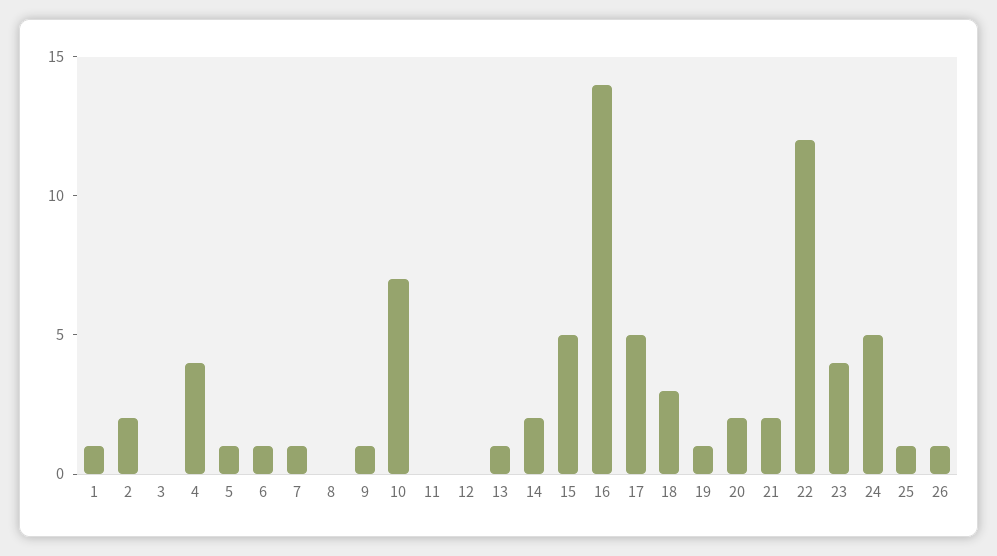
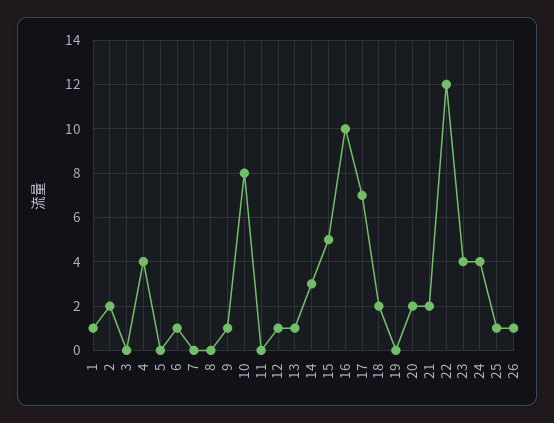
  {
    "1": 1,
    "2": 2,
    "3": 0,
    "4": 4,
-   "5": 1,
+   "5": 0,
    "6": 1,
-   "7": 1,
+   "7": 0,
    "8": 0,
    "9": 1,
-   "10": 7,
+   "10": 8,
    "11": 0,
-   "12": 0,
+   "12": 1,
    "13": 1,
-   "14": 2,
+   "14": 3,
    "15": 5,
-   "16": 14,
+   "16": 10,
-   "17": 5,
+   "17": 7,
-   "18": 3,
+   "18": 2,
-   "19": 1,
+   "19": 0,
    "20": 2,
    "21": 2,
    "22": 12,
    "23": 4,
-   "24": 5,
+   "24": 4,
    "25": 1,
    "26": 1
  }

